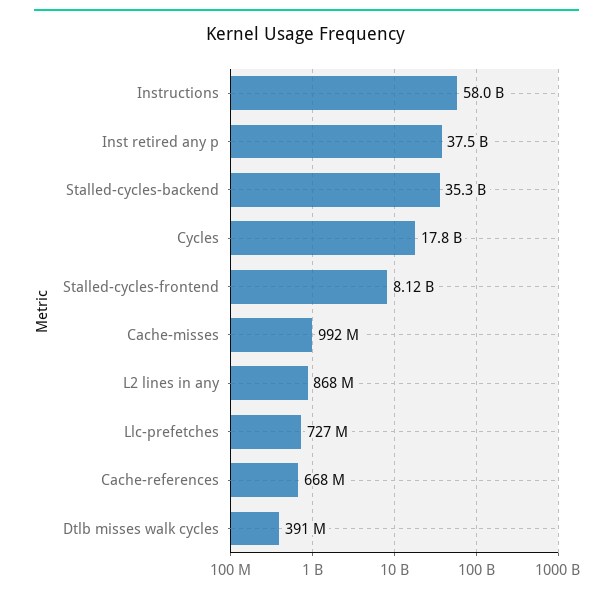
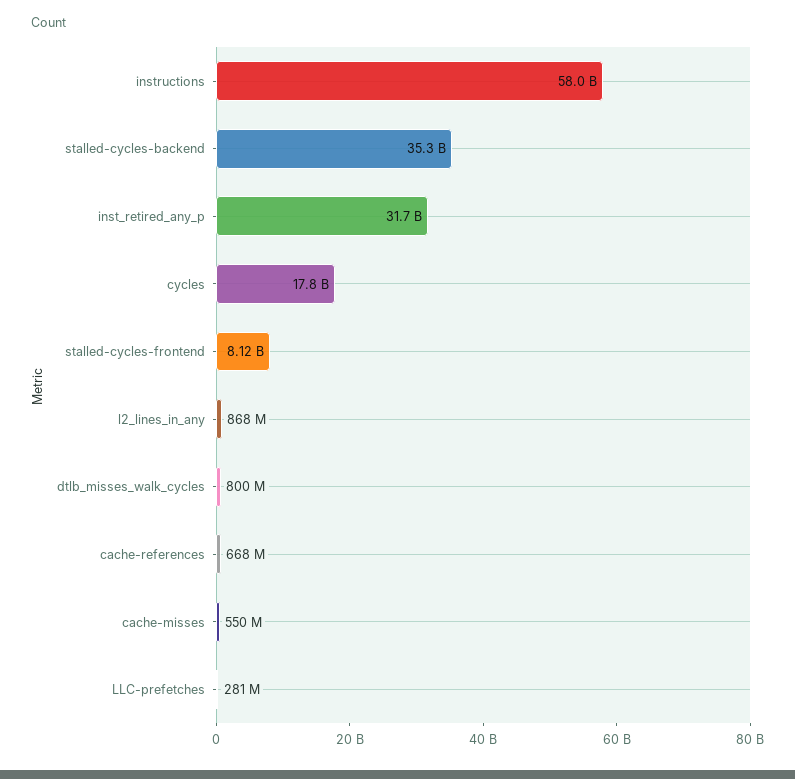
  {
    "Instructions": 58000000000,
-   "Inst retired any p": 37500000000,
+   "Inst retired any p": 31700000000,
    "Stalled-cycles-backend": 35300000000,
    "Cycles": 17800000000,
    "Stalled-cycles-frontend": 8120000000,
-   "Cache-misses": 992000000,
+   "Cache-misses": 550000000,
    "L2 lines in any": 868000000,
-   "Llc-prefetches": 727000000,
+   "Llc-prefetches": 281000000,
    "Cache-references": 668000000,
-   "Dtlb misses walk cycles": 391000000
+   "Dtlb misses walk cycles": 800000000
  }

